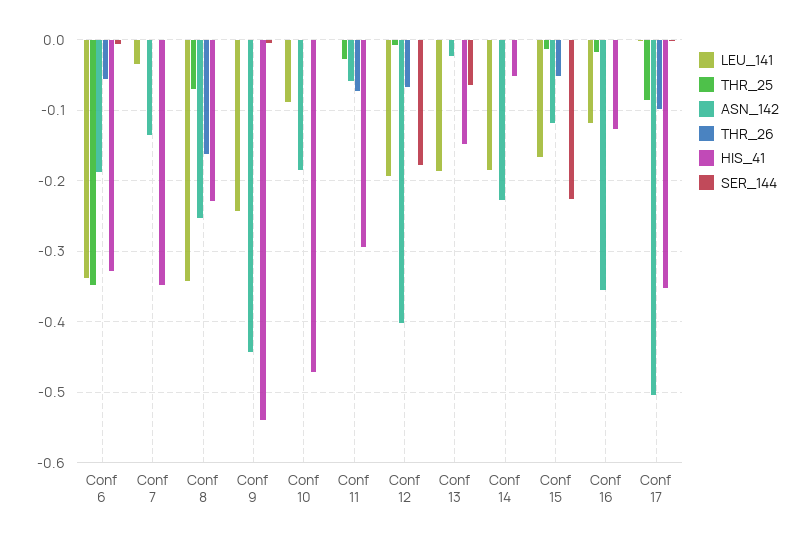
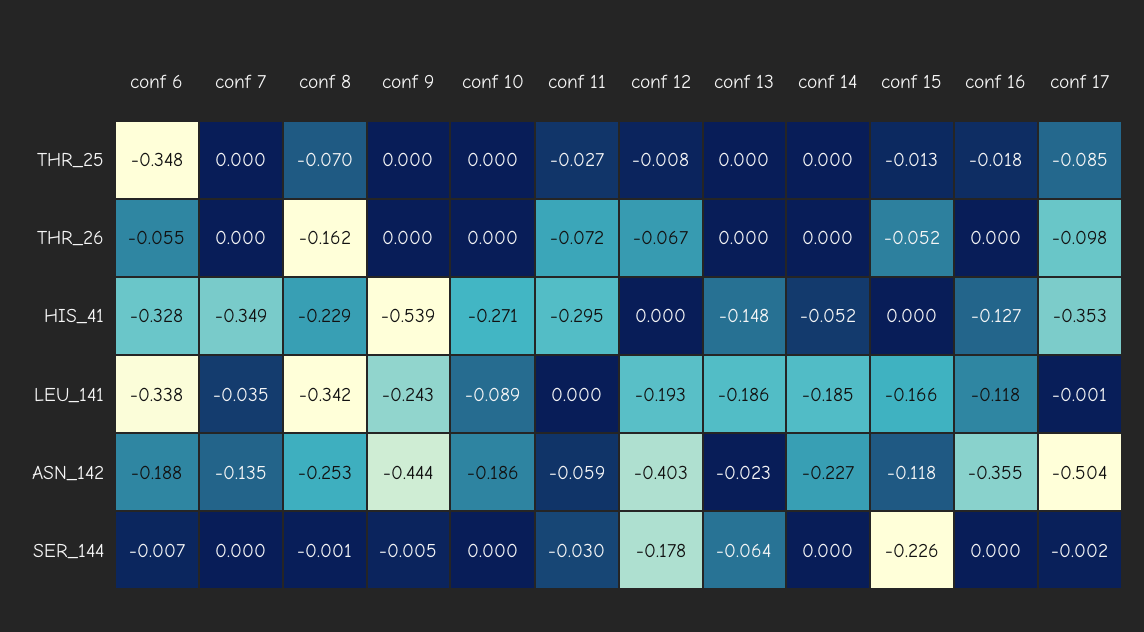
  {
    "LEU_141": {
      "Conf 6": -0.338,
      "Conf 7": -0.035,
      "Conf 8": -0.342,
      "Conf 9": -0.243,
      "Conf 10": -0.089,
      "Conf 11": 0,
      "Conf 12": -0.193,
      "Conf 13": -0.186,
      "Conf 14": -0.185,
      "Conf 15": -0.166,
      "Conf 16": -0.118,
      "Conf 17": -0.001
    },
    "THR_25": {
      "Conf 6": -0.348,
      "Conf 7": 0,
      "Conf 8": -0.07,
      "Conf 9": 0,
      "Conf 10": 0,
      "Conf 11": -0.027,
      "Conf 12": -0.008,
      "Conf 13": 0,
      "Conf 14": 0,
      "Conf 15": -0.013,
      "Conf 16": -0.018,
      "Conf 17": -0.085
    },
    "ASN_142": {
      "Conf 6": -0.188,
      "Conf 7": -0.135,
      "Conf 8": -0.253,
      "Conf 9": -0.444,
      "Conf 10": -0.186,
      "Conf 11": -0.059,
      "Conf 12": -0.403,
      "Conf 13": -0.023,
      "Conf 14": -0.227,
      "Conf 15": -0.118,
      "Conf 16": -0.355,
      "Conf 17": -0.504
    },
    "THR_26": {
      "Conf 6": -0.055,
      "Conf 7": 0,
      "Conf 8": -0.162,
      "Conf 9": 0,
      "Conf 10": 0,
      "Conf 11": -0.072,
      "Conf 12": -0.067,
      "Conf 13": 0,
      "Conf 14": 0,
      "Conf 15": -0.052,
      "Conf 16": 0,
      "Conf 17": -0.098
    },
    "HIS_41": {
      "Conf 6": -0.328,
      "Conf 7": -0.349,
      "Conf 8": -0.229,
      "Conf 9": -0.539,
-     "Conf 10": -0.47,
+     "Conf 10": -0.271,
      "Conf 11": -0.295,
      "Conf 12": 0,
      "Conf 13": -0.148,
      "Conf 14": -0.052,
      "Conf 15": 0,
      "Conf 16": -0.127,
      "Conf 17": -0.353
    },
    "SER_144": {
      "Conf 6": -0.007,
      "Conf 7": 0,
      "Conf 8": -0.001,
      "Conf 9": -0.005,
      "Conf 10": 0,
-     "Conf 11": 0,
+     "Conf 11": -0.03,
      "Conf 12": -0.178,
      "Conf 13": -0.064,
      "Conf 14": 0,
      "Conf 15": -0.226,
      "Conf 16": 0,
      "Conf 17": -0.002
    }
  }

